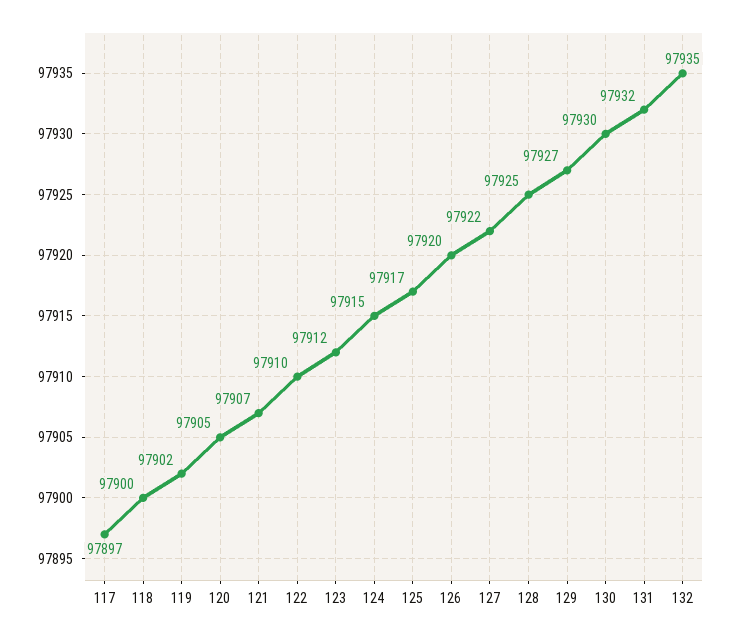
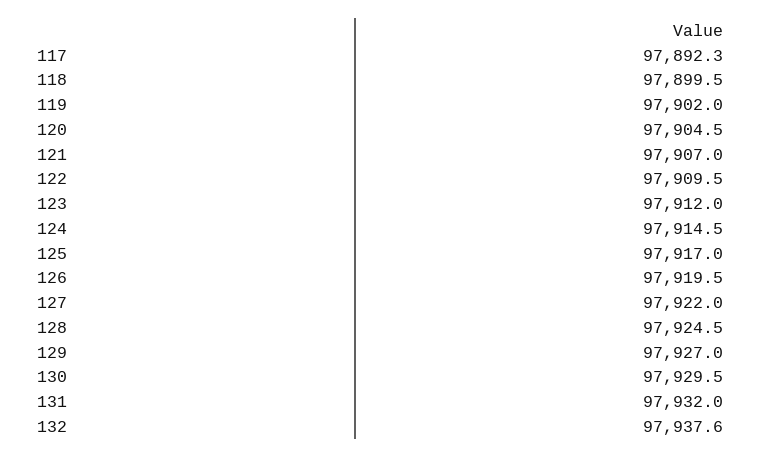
  {
-   "117": 97897,
+   "117": 97892.3,
    "118": 97899.5,
    "119": 97902,
    "120": 97904.5,
    "121": 97907,
    "122": 97909.5,
    "123": 97912,
    "124": 97914.5,
    "125": 97917,
    "126": 97919.5,
    "127": 97922,
    "128": 97924.5,
    "129": 97927,
    "130": 97929.5,
    "131": 97932,
-   "132": 97935
+   "132": 97937.6
  }

